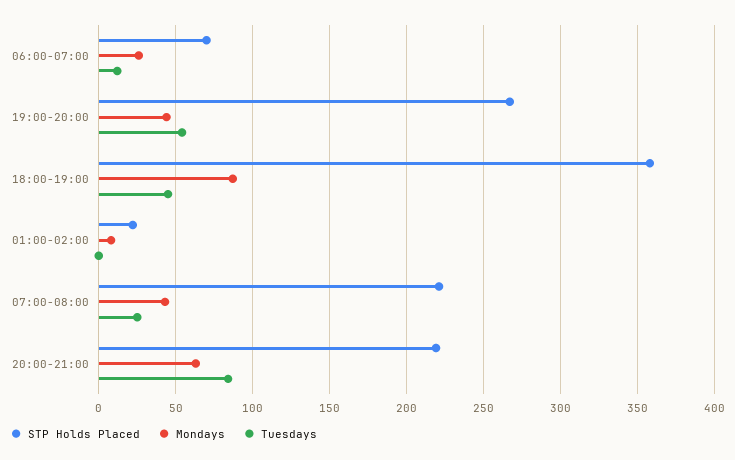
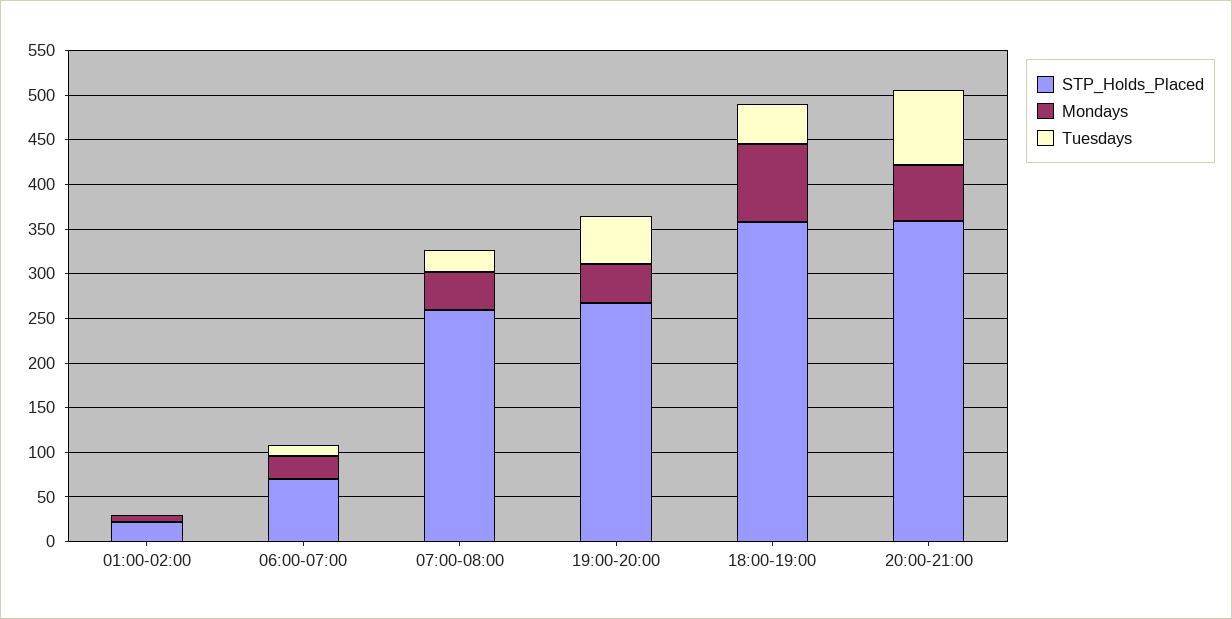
  {
    "STP Holds Placed": {
      "06:00-07:00": 70,
      "19:00-20:00": 265,
      "18:00-19:00": 360,
      "01:00-02:00": 20,
-     "07:00-08:00": 220,
+     "07:00-08:00": 260,
-     "20:00-21:00": 220
+     "20:00-21:00": 360
    },
    "Mondays": {
      "06:00-07:00": 25,
      "19:00-20:00": 45,
      "18:00-19:00": 85,
      "01:00-02:00": 10,
      "07:00-08:00": 45,
      "20:00-21:00": 65
    },
    "Tuesdays": {
      "06:00-07:00": 10,
      "19:00-20:00": 55,
      "18:00-19:00": 45,
      "01:00-02:00": 0,
      "07:00-08:00": 25,
      "20:00-21:00": 85
    }
  }

